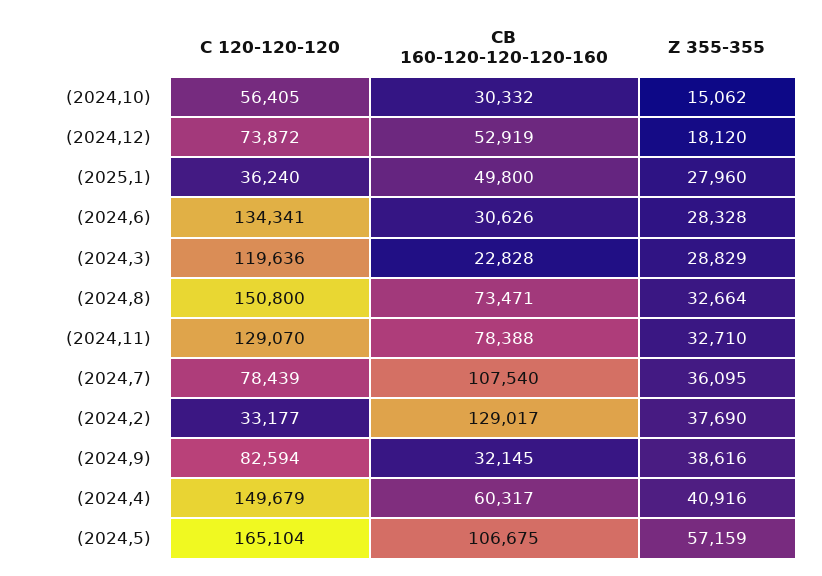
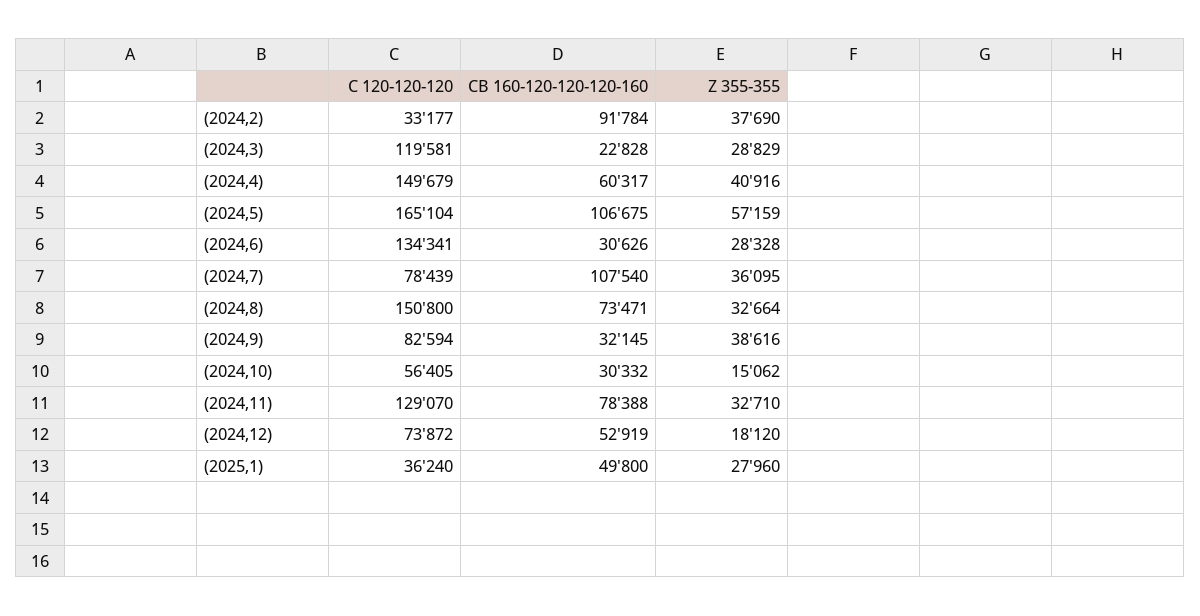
  {
    "C 120-120-120": {
      "(2024,10)": 56405,
      "(2024,12)": 73872,
      "(2025,1)": 36240,
      "(2024,6)": 134341,
-     "(2024,3)": 119636,
+     "(2024,3)": 119581,
      "(2024,8)": 150800,
      "(2024,11)": 129070,
      "(2024,7)": 78439,
      "(2024,2)": 33177,
      "(2024,9)": 82594,
      "(2024,4)": 149679,
      "(2024,5)": 165104
    },
    "CB 160-120-120-120-160": {
      "(2024,10)": 30332,
      "(2024,12)": 52919,
      "(2025,1)": 49800,
      "(2024,6)": 30626,
      "(2024,3)": 22828,
      "(2024,8)": 73471,
      "(2024,11)": 78388,
      "(2024,7)": 107540,
-     "(2024,2)": 129017,
+     "(2024,2)": 91784,
      "(2024,9)": 32145,
      "(2024,4)": 60317,
      "(2024,5)": 106675
    },
    "Z 355-355": {
      "(2024,10)": 15062,
      "(2024,12)": 18120,
      "(2025,1)": 27960,
      "(2024,6)": 28328,
      "(2024,3)": 28829,
      "(2024,8)": 32664,
      "(2024,11)": 32710,
      "(2024,7)": 36095,
      "(2024,2)": 37690,
      "(2024,9)": 38616,
      "(2024,4)": 40916,
      "(2024,5)": 57159
    }
  }

